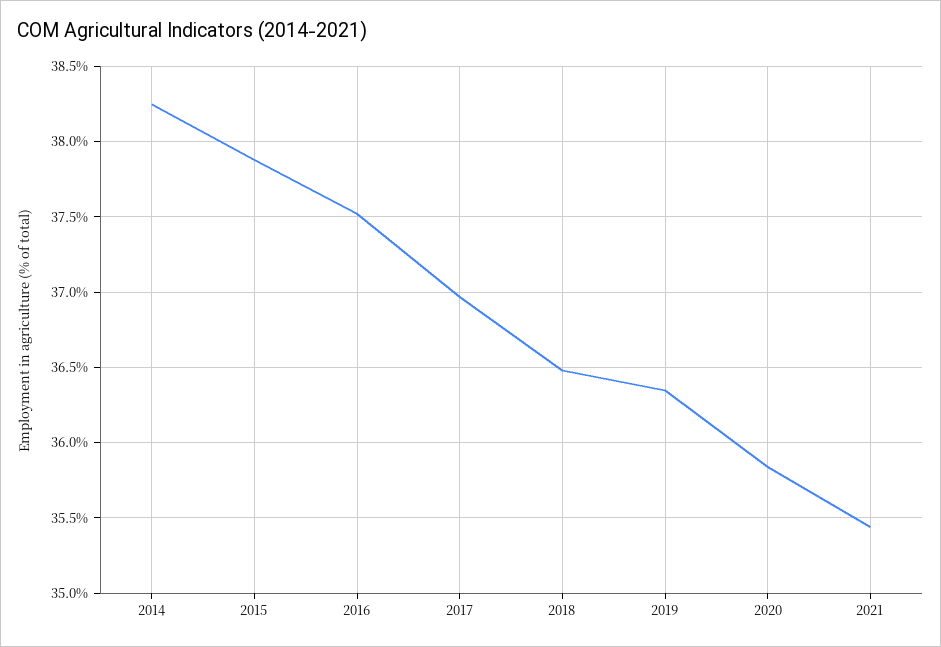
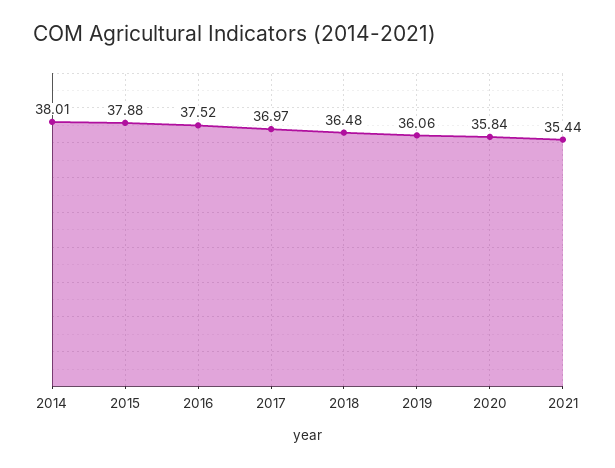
  {
-   "2014": 38.25,
+   "2014": 38.01,
    "2015": 37.88,
    "2016": 37.52,
    "2017": 36.97,
    "2018": 36.48,
-   "2019": 36.35,
+   "2019": 36.06,
    "2020": 35.84,
    "2021": 35.44
  }

